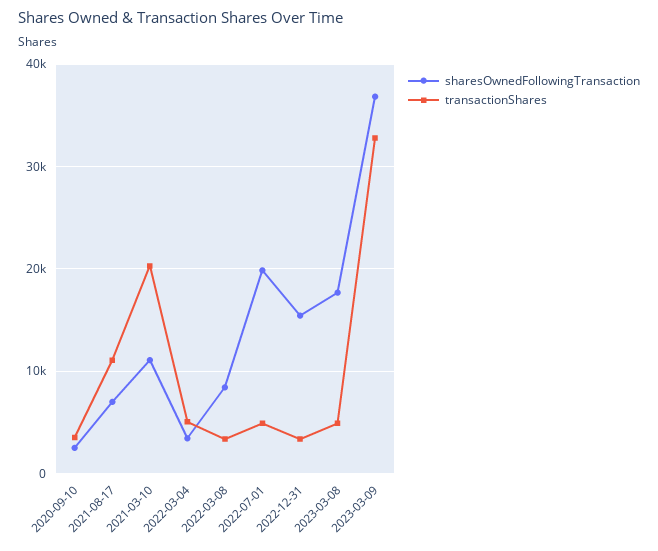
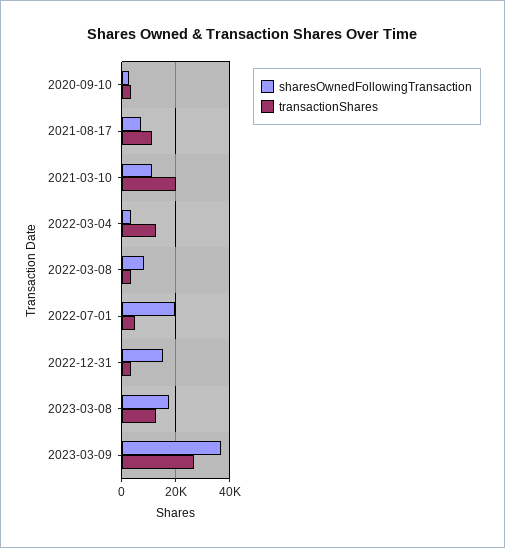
  {
    "sharesOwnedFollowingTransaction": {
      "2020-09-10": 3000,
      "2021-08-17": 7000,
      "2021-03-10": 11000,
      "2022-03-04": 3000,
      "2022-03-08": 8000,
      "2022-07-01": 20000,
      "2022-12-31": 15000,
      "2023-03-08": 18000,
      "2023-03-09": 37000
    },
    "transactionShares": {
      "2020-09-10": 4000,
      "2021-08-17": 11000,
      "2021-03-10": 20000,
-     "2022-03-04": 5000,
+     "2022-03-04": 12500,
      "2022-03-08": 3000,
      "2022-07-01": 5000,
      "2022-12-31": 3000,
-     "2023-03-08": 5000,
+     "2023-03-08": 12500,
-     "2023-03-09": 33000
+     "2023-03-09": 27500
    }
  }

